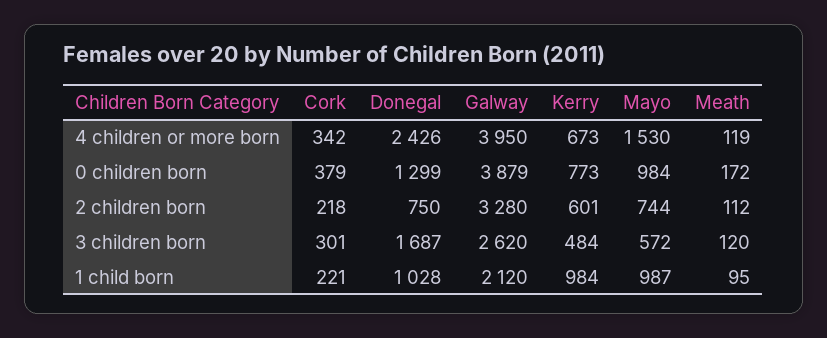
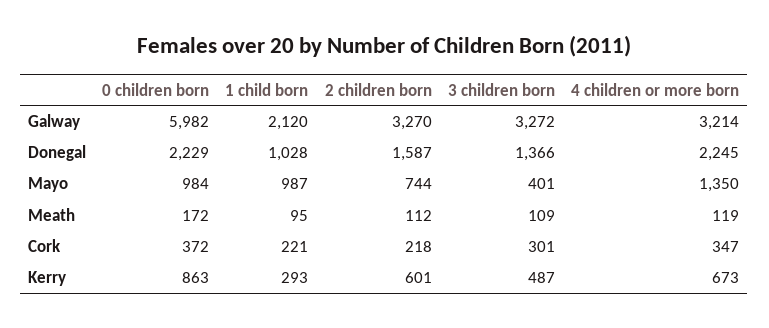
  {
    "Cork": {
-     "4 children or more born": 342,
+     "4 children or more born": 347,
-     "0 children born": 379,
+     "0 children born": 372,
      "2 children born": 218,
      "3 children born": 301,
      "1 child born": 221
    },
    "Donegal": {
-     "4 children or more born": 2426,
+     "4 children or more born": 2245,
-     "0 children born": 1299,
+     "0 children born": 2229,
-     "2 children born": 750,
+     "2 children born": 1587,
-     "3 children born": 1687,
+     "3 children born": 1366,
      "1 child born": 1028
    },
    "Galway": {
-     "4 children or more born": 3950,
+     "4 children or more born": 3214,
-     "0 children born": 3879,
+     "0 children born": 5982,
-     "2 children born": 3280,
+     "2 children born": 3270,
-     "3 children born": 2620,
+     "3 children born": 3272,
      "1 child born": 2120
    },
    "Kerry": {
      "4 children or more born": 673,
-     "0 children born": 773,
+     "0 children born": 863,
      "2 children born": 601,
-     "3 children born": 484,
+     "3 children born": 487,
-     "1 child born": 984
+     "1 child born": 293
    },
    "Mayo": {
-     "4 children or more born": 1530,
+     "4 children or more born": 1350,
      "0 children born": 984,
      "2 children born": 744,
-     "3 children born": 572,
+     "3 children born": 401,
      "1 child born": 987
    },
    "Meath": {
      "4 children or more born": 119,
      "0 children born": 172,
      "2 children born": 112,
-     "3 children born": 120,
+     "3 children born": 109,
      "1 child born": 95
    }
  }

